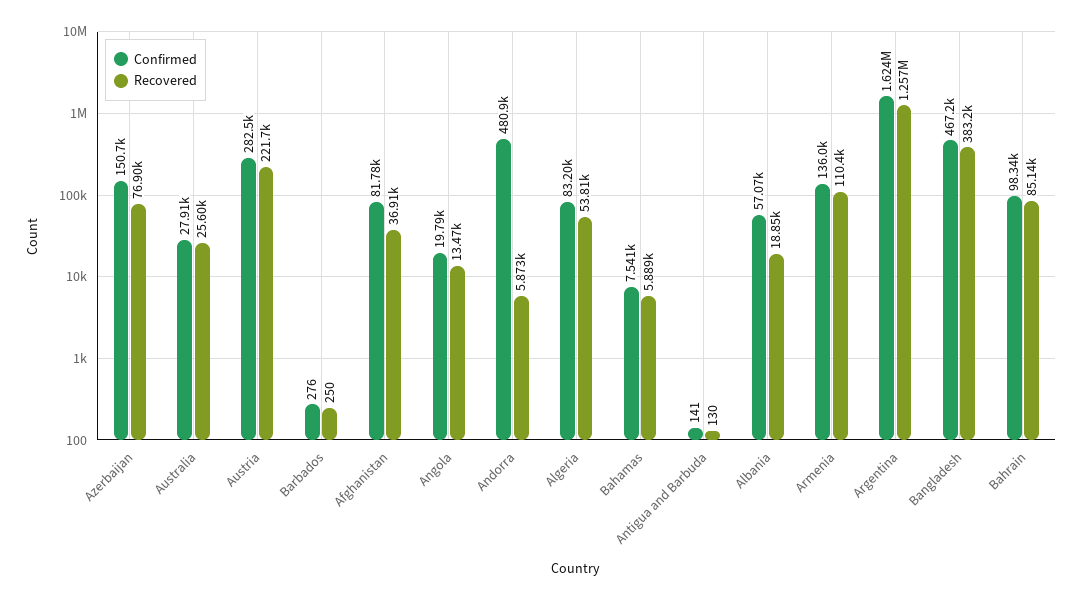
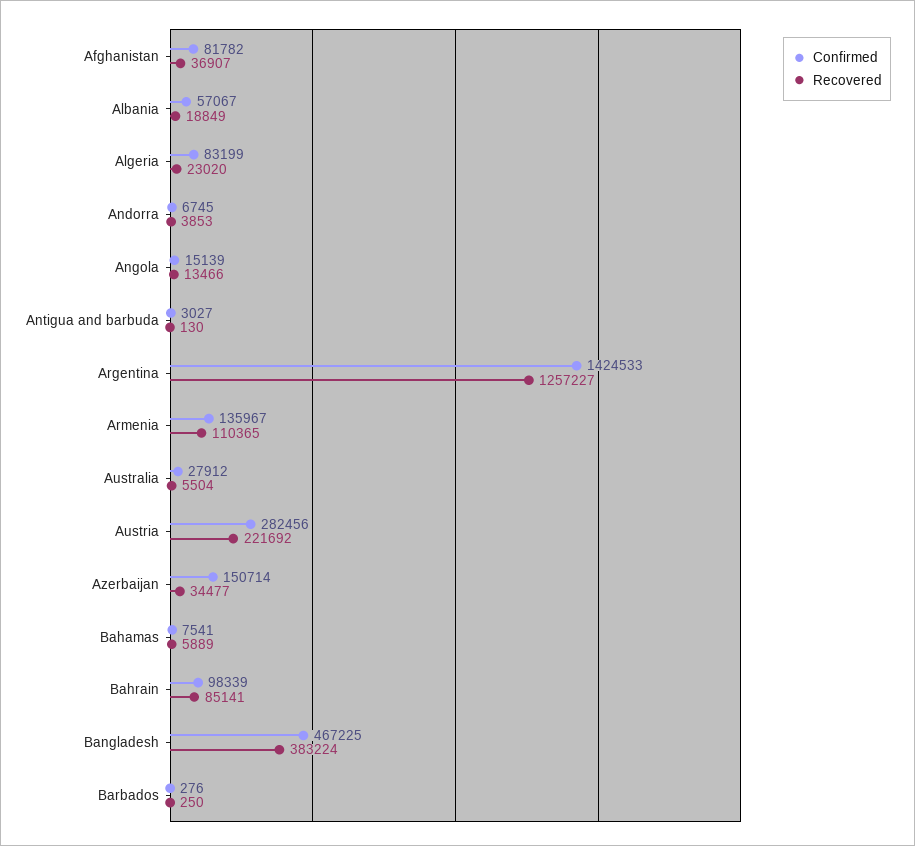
  {
    "Confirmed": {
      "Azerbaijan": 150714,
      "Australia": 27912,
      "Austria": 282456,
      "Barbados": 276,
      "Afghanistan": 81782,
-     "Angola": 19790,
+     "Angola": 15139,
-     "Andorra": 480900,
+     "Andorra": 6745,
      "Algeria": 83199,
      "Bahamas": 7541,
-     "Antigua and Barbuda": 141,
+     "Antigua and Barbuda": 3027,
      "Albania": 57067,
      "Armenia": 135967,
-     "Argentina": 1624000,
+     "Argentina": 1424533,
      "Bangladesh": 467225,
      "Bahrain": 98339
    },
    "Recovered": {
-     "Azerbaijan": 76900,
+     "Azerbaijan": 34477,
-     "Australia": 25600,
+     "Australia": 5504,
      "Austria": 221692,
      "Barbados": 250,
      "Afghanistan": 36907,
      "Angola": 13466,
-     "Andorra": 5873,
+     "Andorra": 3853,
-     "Algeria": 53810,
+     "Algeria": 23020,
      "Bahamas": 5889,
      "Antigua and Barbuda": 130,
      "Albania": 18849,
      "Armenia": 110365,
      "Argentina": 1257227,
      "Bangladesh": 383224,
      "Bahrain": 85141
    }
  }

